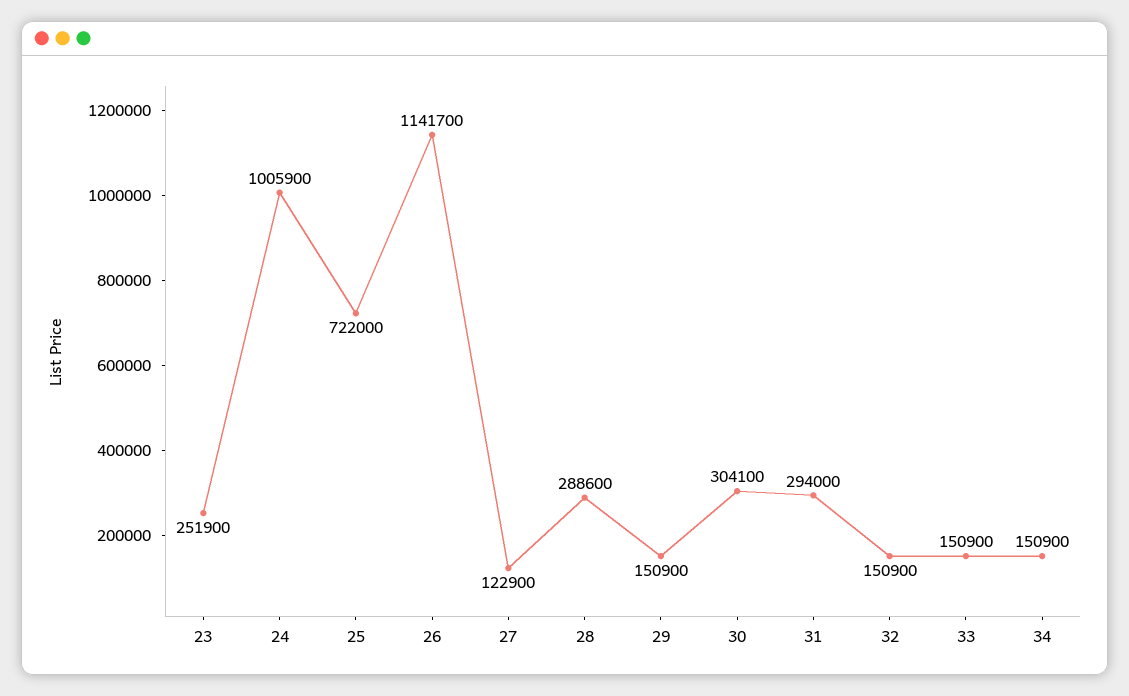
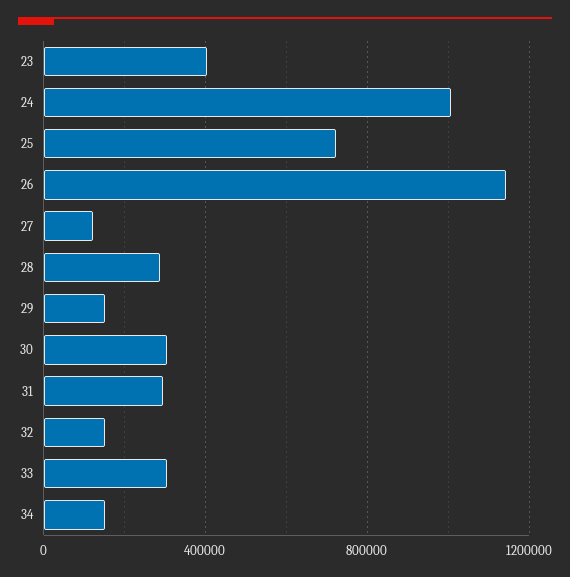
  {
-   "23": 251900,
+   "23": 400000,
    "24": 1005900,
    "25": 722000,
    "26": 1141700,
    "27": 122900,
    "28": 288600,
    "29": 150900,
    "30": 304100,
    "31": 294000,
    "32": 150900,
-   "33": 150900,
+   "33": 300000,
    "34": 150900
  }

